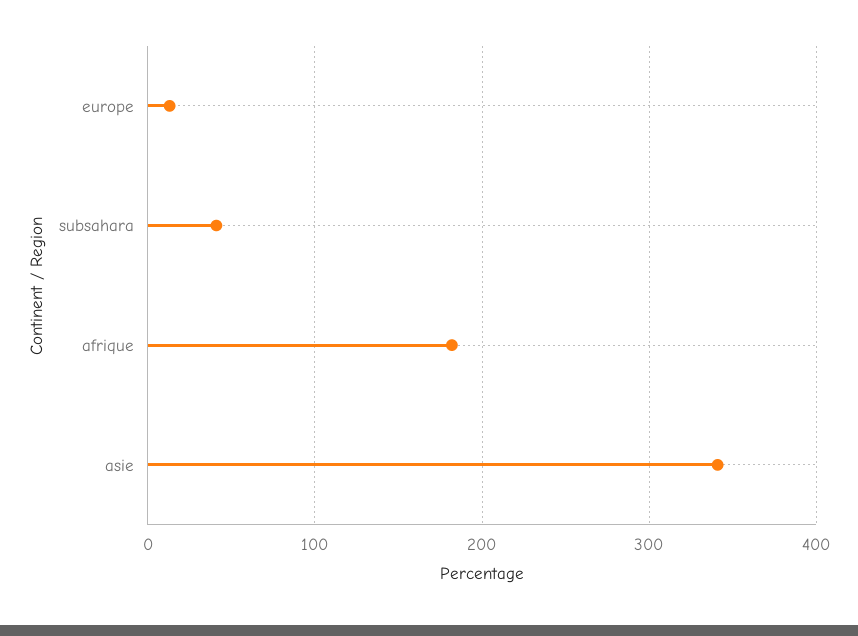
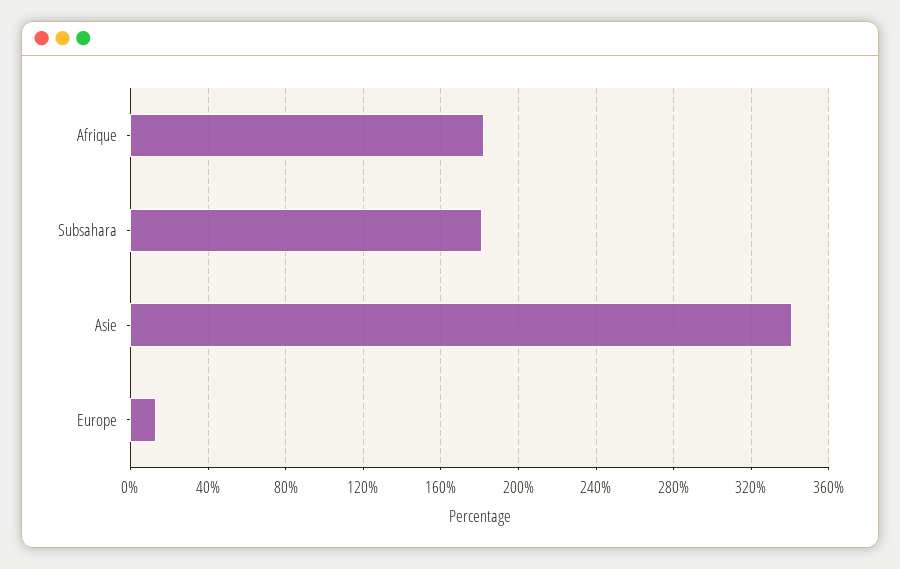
  {
    "europe": 15,
-   "subsahara": 40,
+   "subsahara": 180,
    "afrique": 180,
    "asie": 340
  }

